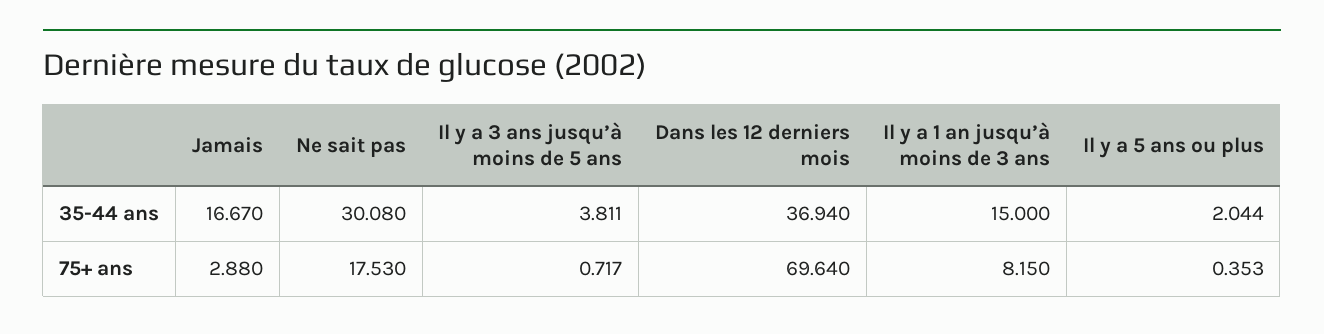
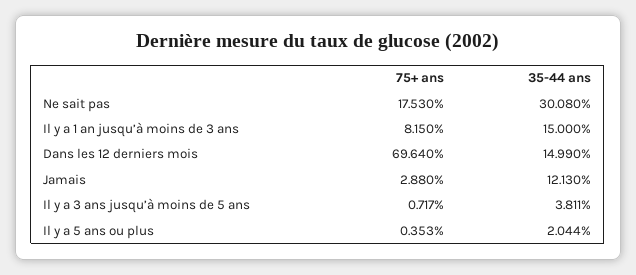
  {
    "Jamais": {
-     "35-44 ans": 16.67,
+     "35-44 ans": 12.13,
      "75+ ans": 2.88
    },
    "Ne sait pas": {
      "35-44 ans": 30.08,
      "75+ ans": 17.53
    },
    "Il y a 3 ans jusqu’à moins de 5 ans": {
      "35-44 ans": 3.811,
      "75+ ans": 0.717
    },
    "Dans les 12 derniers mois": {
-     "35-44 ans": 36.94,
+     "35-44 ans": 14.99,
      "75+ ans": 69.64
    },
    "Il y a 1 an jusqu’à moins de 3 ans": {
      "35-44 ans": 15,
      "75+ ans": 8.15
    },
    "Il y a 5 ans ou plus": {
      "35-44 ans": 2.044,
      "75+ ans": 0.353
    }
  }

